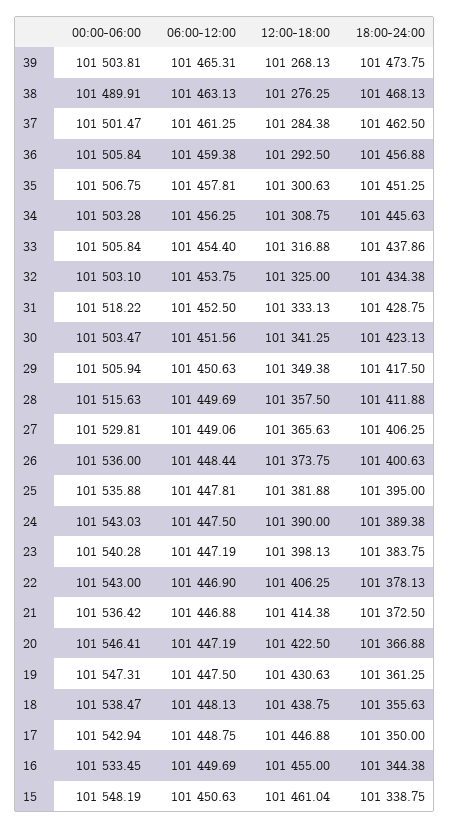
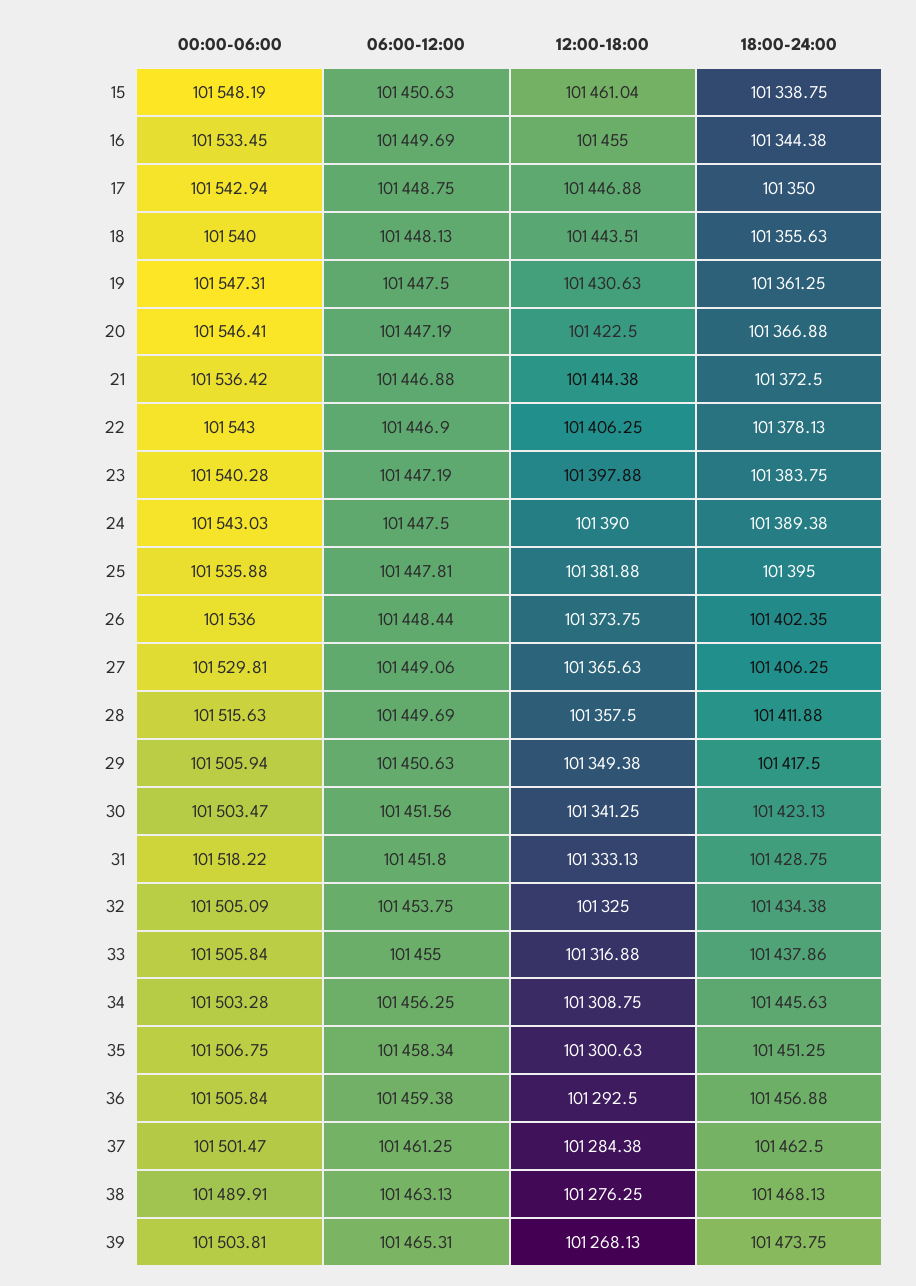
  {
    "00:00-06:00": {
      "39": 101503.81,
      "38": 101489.91,
      "37": 101501.47,
      "36": 101505.84,
      "35": 101506.75,
      "34": 101503.28,
      "33": 101505.84,
-     "32": 101503.1,
+     "32": 101505.09,
      "31": 101518.22,
      "30": 101503.47,
      "29": 101505.94,
      "28": 101515.63,
      "27": 101529.81,
      "26": 101536,
      "25": 101535.88,
      "24": 101543.03,
      "23": 101540.28,
      "22": 101543,
      "21": 101536.42,
      "20": 101546.41,
      "19": 101547.31,
-     "18": 101538.47,
+     "18": 101540,
      "17": 101542.94,
      "16": 101533.45,
      "15": 101548.19
    },
    "06:00-12:00": {
      "39": 101465.31,
      "38": 101463.13,
      "37": 101461.25,
      "36": 101459.38,
-     "35": 101457.81,
+     "35": 101458.34,
      "34": 101456.25,
-     "33": 101454.4,
+     "33": 101455,
      "32": 101453.75,
-     "31": 101452.5,
+     "31": 101451.8,
      "30": 101451.56,
      "29": 101450.63,
      "28": 101449.69,
      "27": 101449.06,
      "26": 101448.44,
      "25": 101447.81,
      "24": 101447.5,
      "23": 101447.19,
      "22": 101446.9,
      "21": 101446.88,
      "20": 101447.19,
      "19": 101447.5,
      "18": 101448.13,
      "17": 101448.75,
      "16": 101449.69,
      "15": 101450.63
    },
    "12:00-18:00": {
      "39": 101268.13,
      "38": 101276.25,
      "37": 101284.38,
      "36": 101292.5,
      "35": 101300.63,
      "34": 101308.75,
      "33": 101316.88,
      "32": 101325,
      "31": 101333.13,
      "30": 101341.25,
      "29": 101349.38,
      "28": 101357.5,
      "27": 101365.63,
      "26": 101373.75,
      "25": 101381.88,
      "24": 101390,
-     "23": 101398.13,
+     "23": 101397.88,
      "22": 101406.25,
      "21": 101414.38,
      "20": 101422.5,
      "19": 101430.63,
-     "18": 101438.75,
+     "18": 101443.51,
      "17": 101446.88,
      "16": 101455,
      "15": 101461.04
    },
    "18:00-24:00": {
      "39": 101473.75,
      "38": 101468.13,
      "37": 101462.5,
      "36": 101456.88,
      "35": 101451.25,
      "34": 101445.63,
      "33": 101437.86,
      "32": 101434.38,
      "31": 101428.75,
      "30": 101423.13,
      "29": 101417.5,
      "28": 101411.88,
      "27": 101406.25,
-     "26": 101400.63,
+     "26": 101402.35,
      "25": 101395,
      "24": 101389.38,
      "23": 101383.75,
      "22": 101378.13,
      "21": 101372.5,
      "20": 101366.88,
      "19": 101361.25,
      "18": 101355.63,
      "17": 101350,
      "16": 101344.38,
      "15": 101338.75
    }
  }

